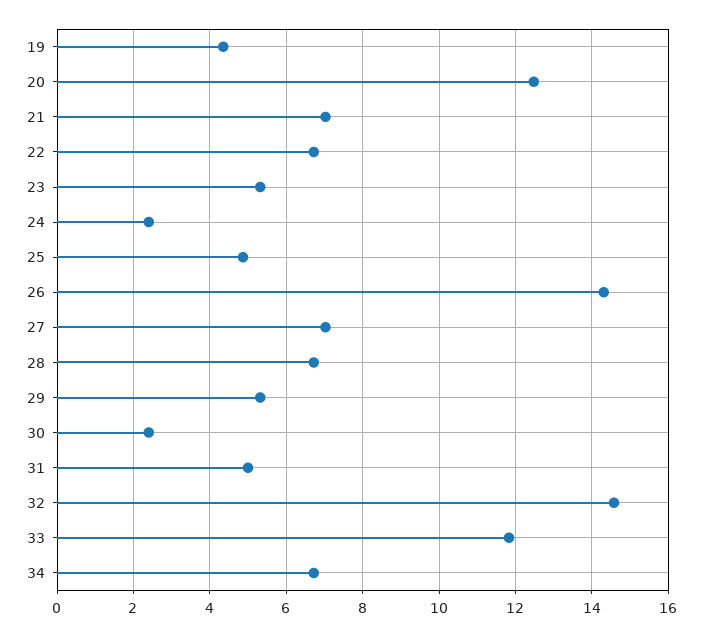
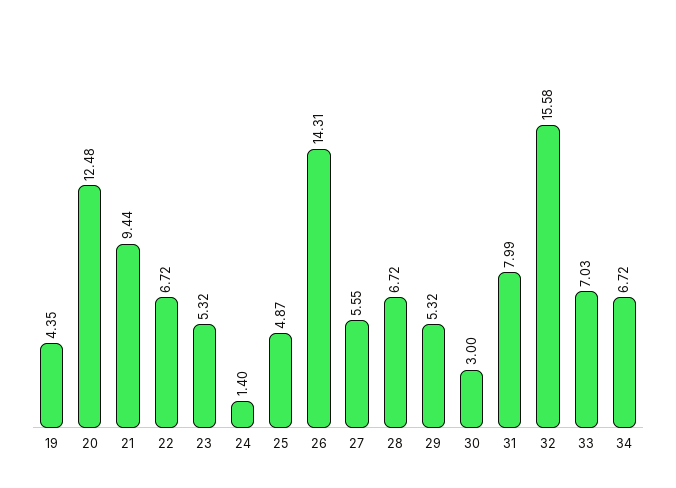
  {
    "19": 4.35,
    "20": 12.48,
-   "21": 7,
+   "21": 9.44,
    "22": 6.72,
    "23": 5.32,
-   "24": 2.4,
+   "24": 1.4,
    "25": 4.87,
    "26": 14.31,
-   "27": 7,
+   "27": 5.55,
    "28": 6.72,
    "29": 5.32,
-   "30": 2.4,
+   "30": 3,
-   "31": 5,
+   "31": 7.99,
-   "32": 14.6,
+   "32": 15.58,
-   "33": 11.8,
+   "33": 7.03,
    "34": 6.72
  }

